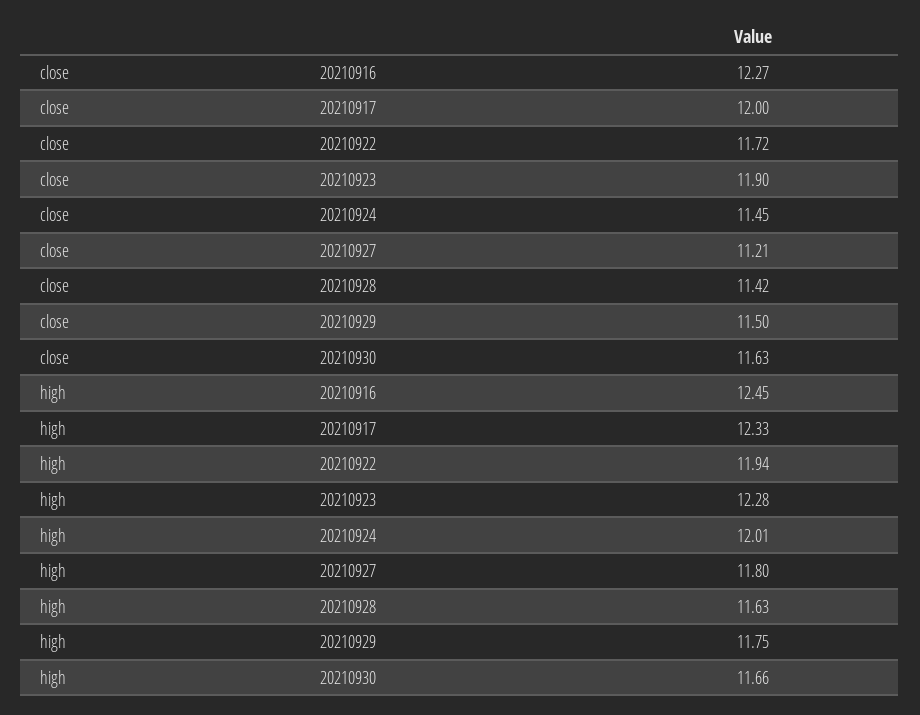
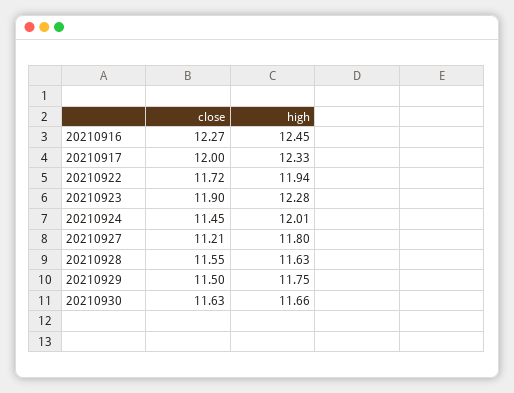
  {
    "close": {
      "20210916": 12.27,
      "20210917": 12,
      "20210922": 11.72,
      "20210923": 11.9,
      "20210924": 11.45,
      "20210927": 11.21,
-     "20210928": 11.42,
+     "20210928": 11.55,
      "20210929": 11.5,
      "20210930": 11.63
    },
    "high": {
      "20210916": 12.45,
      "20210917": 12.33,
      "20210922": 11.94,
      "20210923": 12.28,
      "20210924": 12.01,
      "20210927": 11.8,
      "20210928": 11.63,
      "20210929": 11.75,
      "20210930": 11.66
    }
  }

